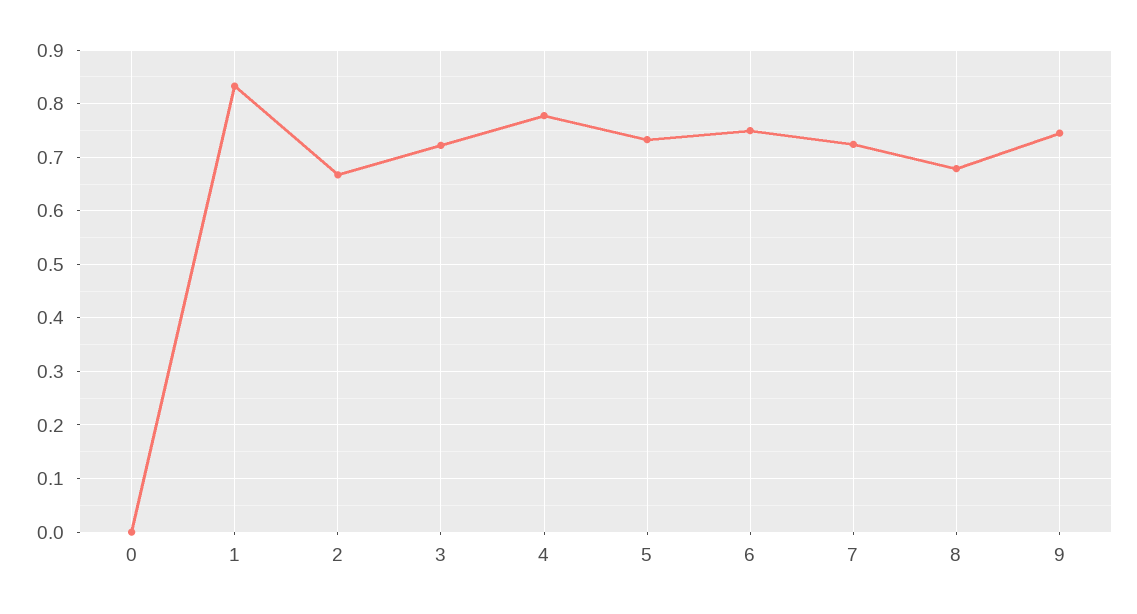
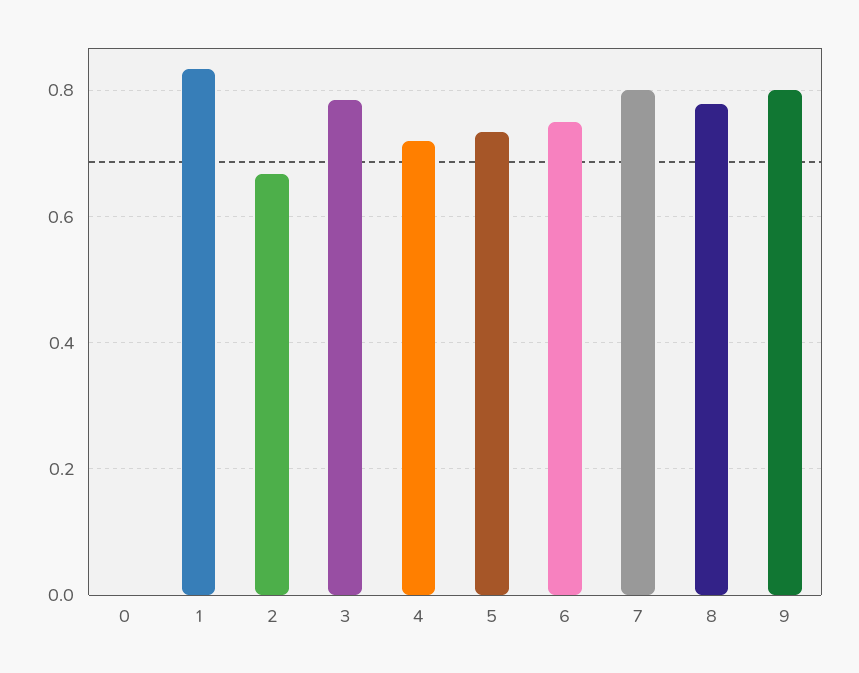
  {
    "0": 0,
    "1": 0.84,
    "2": 0.66,
-   "3": 0.72,
+   "3": 0.78,
-   "4": 0.78,
+   "4": 0.72,
    "5": 0.74,
    "6": 0.76,
-   "7": 0.72,
+   "7": 0.8,
-   "8": 0.68,
+   "8": 0.78,
-   "9": 0.74
+   "9": 0.8
  }

